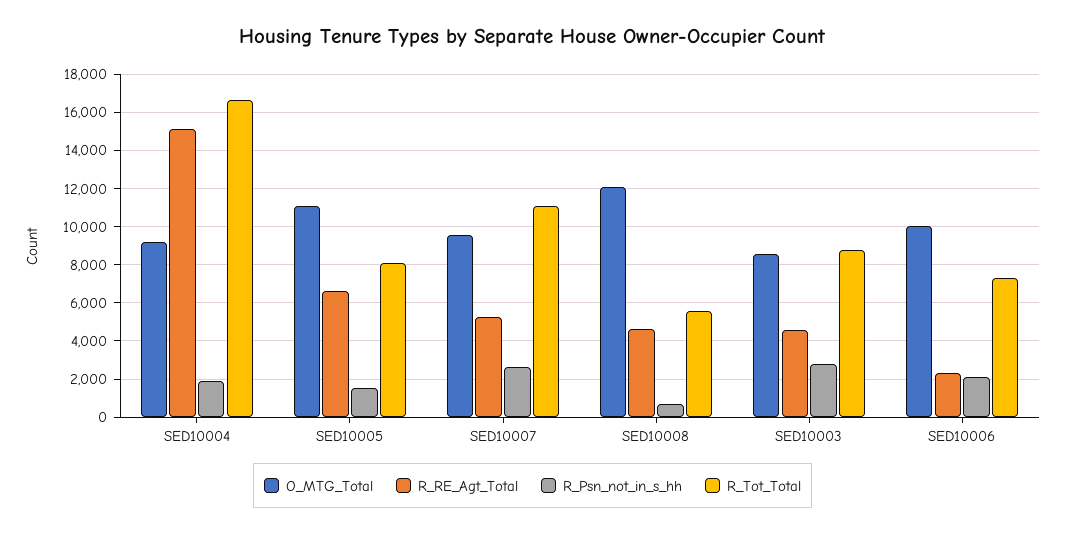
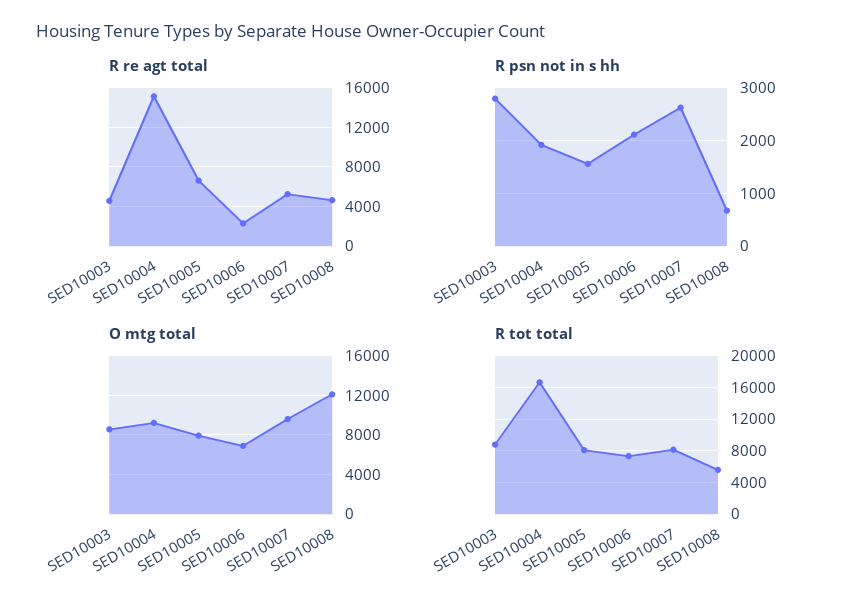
  {
    "O_MTG_Total": {
      "SED10004": 9000,
-     "SED10005": 11000,
+     "SED10005": 8000,
      "SED10007": 9500,
      "SED10008": 12000,
      "SED10003": 8500,
-     "SED10006": 10000
+     "SED10006": 7000
    },
    "R_RE_Agt_Total": {
      "SED10004": 15000,
      "SED10005": 6500,
      "SED10007": 5000,
      "SED10008": 4500,
      "SED10003": 4500,
      "SED10006": 2500
    },
    "R_Psn_not_in_s_hh": {
      "SED10004": 2000,
      "SED10005": 1600,
      "SED10007": 2600,
      "SED10008": 600,
      "SED10003": 2800,
      "SED10006": 2200
    },
    "R_Tot_Total": {
      "SED10004": 16500,
      "SED10005": 8000,
-     "SED10007": 11000,
+     "SED10007": 8000,
      "SED10008": 5500,
      "SED10003": 9000,
      "SED10006": 7500
    }
  }

